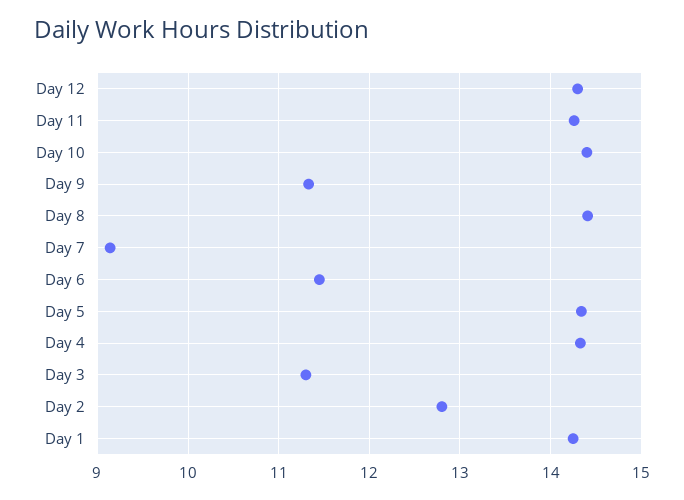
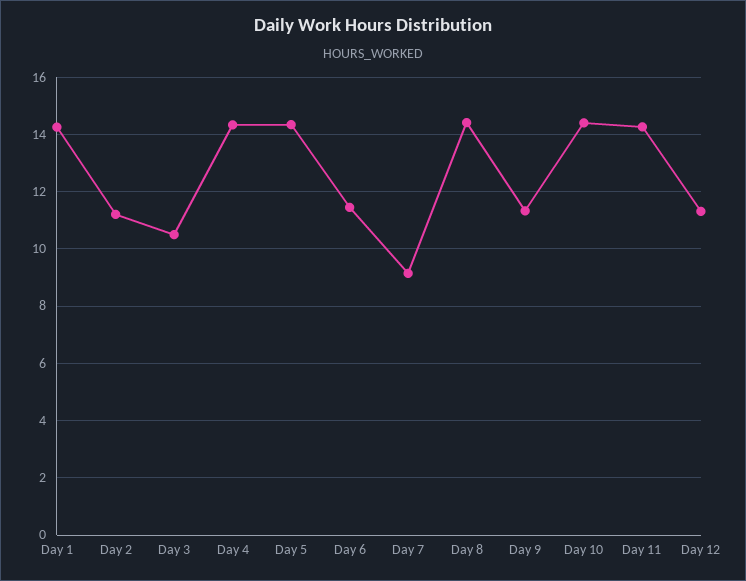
  {
-   "Day 12": 14.3,
+   "Day 12": 11.25,
    "Day 11": 14.3,
    "Day 10": 14.4,
    "Day 9": 11.3,
    "Day 8": 14.4,
    "Day 7": 9.1,
    "Day 6": 11.5,
    "Day 5": 14.3,
    "Day 4": 14.3,
-   "Day 3": 11.3,
+   "Day 3": 10.5,
-   "Day 2": 12.8,
+   "Day 2": 11.25,
    "Day 1": 14.3
  }

